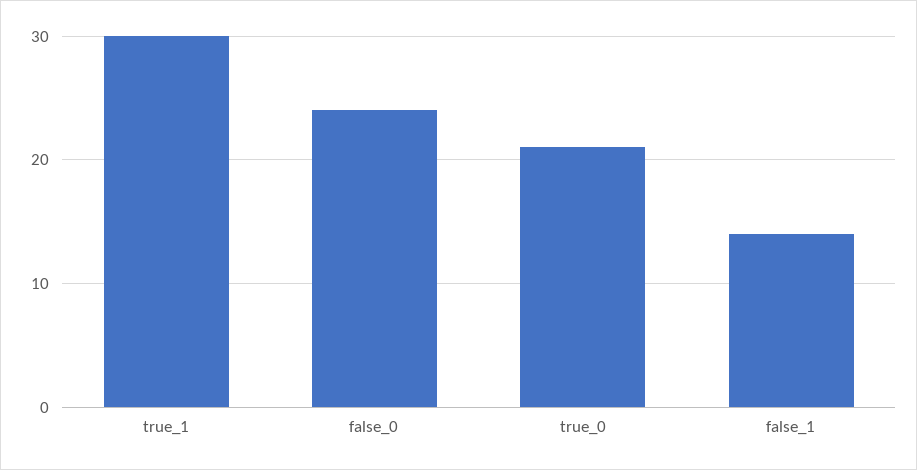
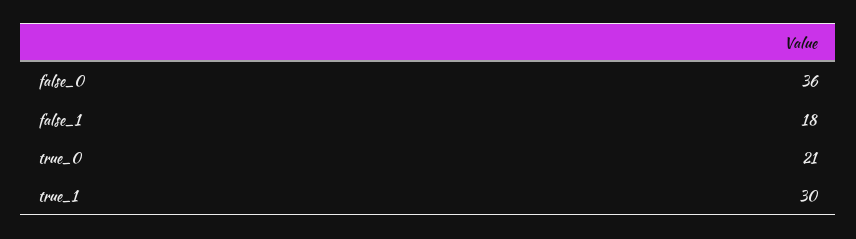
  {
    "true_1": 30,
-   "false_0": 24,
+   "false_0": 36,
    "true_0": 21,
-   "false_1": 14
+   "false_1": 18
  }

